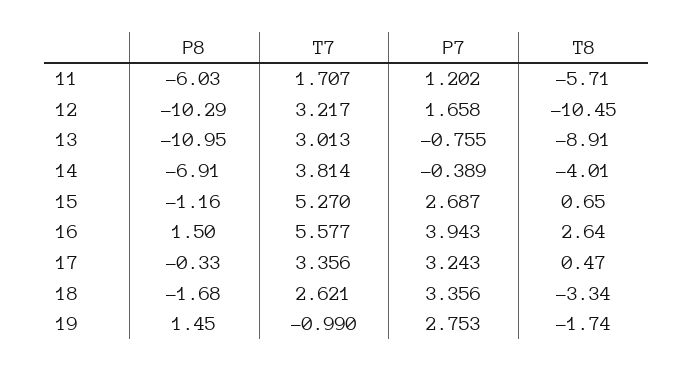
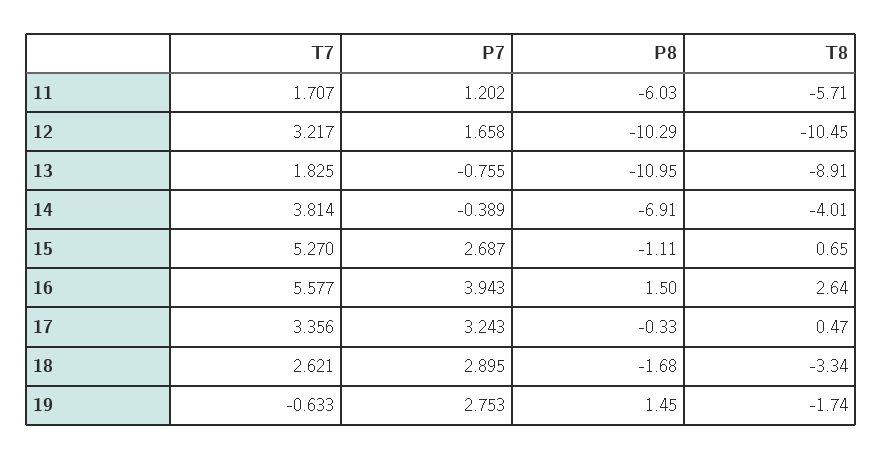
  {
    "P8": {
      "11": -6.03,
      "12": -10.29,
      "13": -10.95,
      "14": -6.91,
-     "15": -1.16,
+     "15": -1.11,
      "16": 1.5,
      "17": -0.33,
      "18": -1.68,
      "19": 1.45
    },
    "T7": {
      "11": 1.707,
      "12": 3.217,
-     "13": 3.013,
+     "13": 1.825,
      "14": 3.814,
      "15": 5.27,
      "16": 5.577,
      "17": 3.356,
      "18": 2.621,
-     "19": -0.99
+     "19": -0.633
    },
    "P7": {
      "11": 1.202,
      "12": 1.658,
      "13": -0.755,
      "14": -0.389,
      "15": 2.687,
      "16": 3.943,
      "17": 3.243,
-     "18": 3.356,
+     "18": 2.895,
      "19": 2.753
    },
    "T8": {
      "11": -5.71,
      "12": -10.45,
      "13": -8.91,
      "14": -4.01,
      "15": 0.65,
      "16": 2.64,
      "17": 0.47,
      "18": -3.34,
      "19": -1.74
    }
  }

